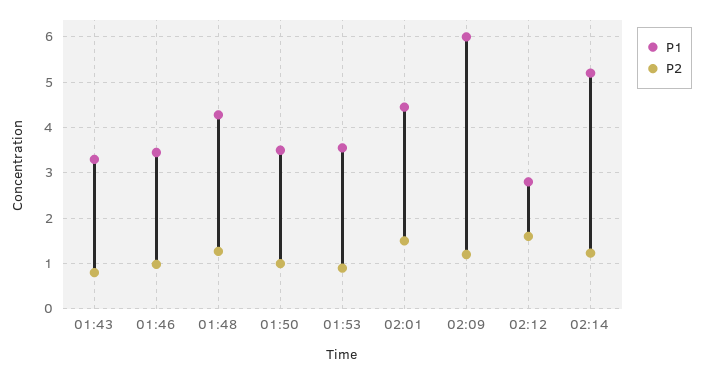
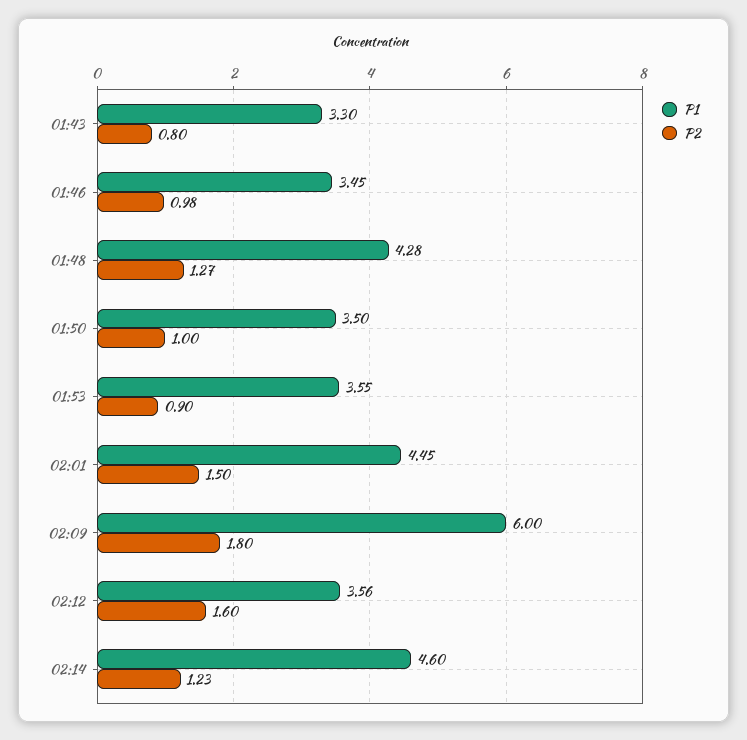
  {
    "P1": {
      "01:43": 3.3,
      "01:46": 3.45,
      "01:48": 4.28,
      "01:50": 3.5,
      "01:53": 3.55,
      "02:01": 4.45,
      "02:09": 6,
-     "02:12": 2.8,
+     "02:12": 3.56,
-     "02:14": 5.2
+     "02:14": 4.6
    },
    "P2": {
      "01:43": 0.8,
      "01:46": 0.98,
      "01:48": 1.27,
      "01:50": 1,
      "01:53": 0.9,
      "02:01": 1.5,
-     "02:09": 1.2,
+     "02:09": 1.8,
      "02:12": 1.6,
      "02:14": 1.23
    }
  }

